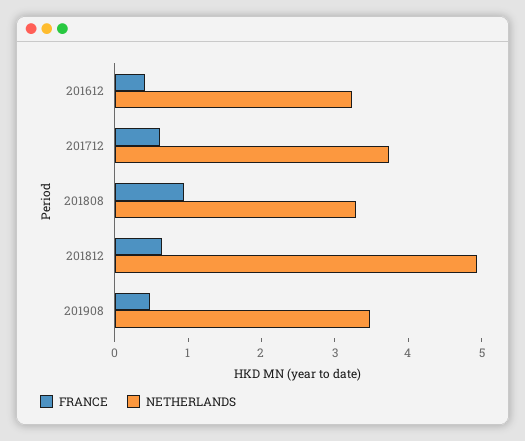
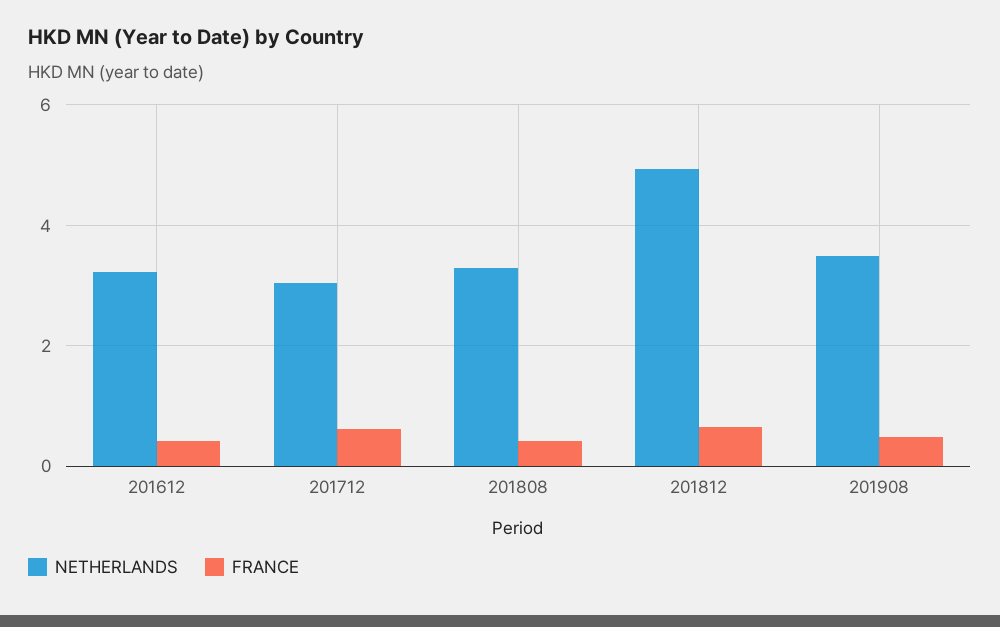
  {
    "FRANCE": {
      "201612": 0.4,
      "201712": 0.6,
-     "201808": 1,
+     "201808": 0.4,
      "201812": 0.6,
      "201908": 0.4
    },
    "NETHERLANDS": {
      "201612": 3.2,
-     "201712": 3.8,
+     "201712": 3,
      "201808": 3.2,
      "201812": 5,
      "201908": 3.4
    }
  }

